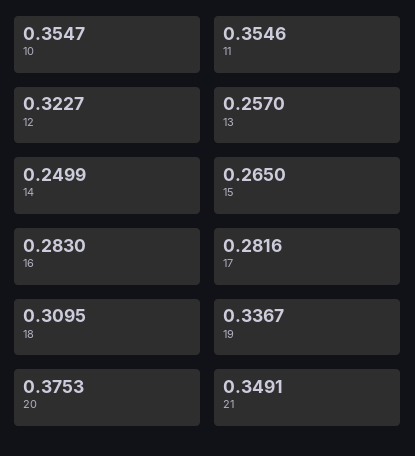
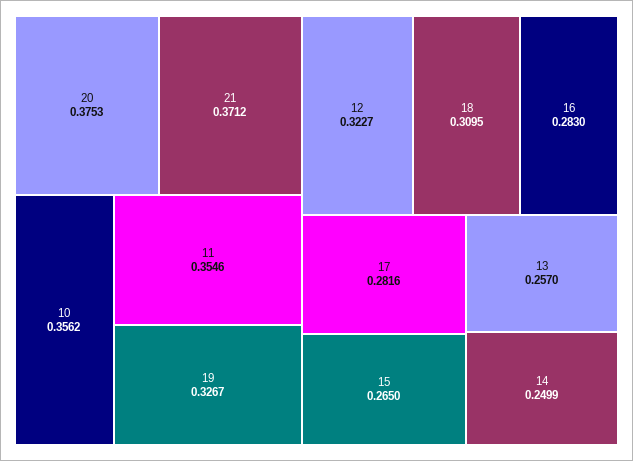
  {
-   "10": 0.3547,
+   "10": 0.3562,
    "11": 0.3546,
    "12": 0.3227,
    "13": 0.257,
    "14": 0.2499,
    "15": 0.265,
    "16": 0.283,
    "17": 0.2816,
    "18": 0.3095,
-   "19": 0.3367,
+   "19": 0.3267,
    "20": 0.3753,
-   "21": 0.3491
+   "21": 0.3712
  }

